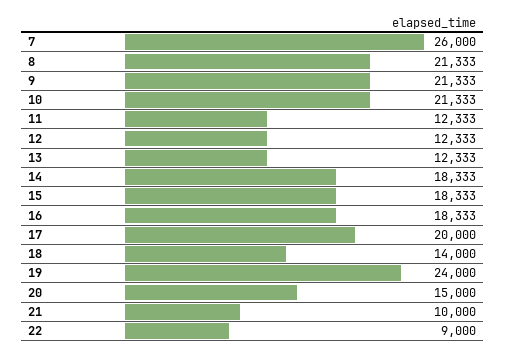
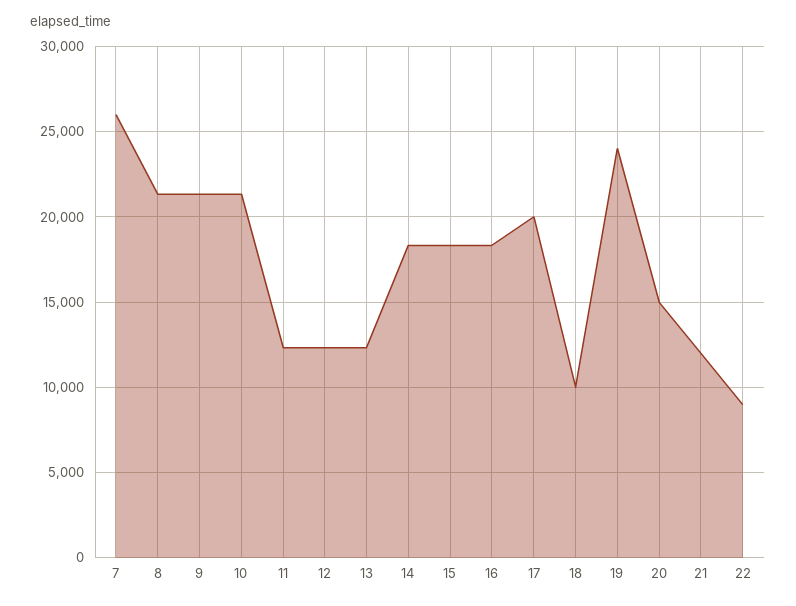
  {
    "7": 26000,
    "8": 21333,
    "9": 21333,
    "10": 21333,
    "11": 12333,
    "12": 12333,
    "13": 12333,
    "14": 18333,
    "15": 18333,
    "16": 18333,
    "17": 20000,
-   "18": 14000,
+   "18": 10000,
    "19": 24000,
    "20": 15000,
-   "21": 10000,
+   "21": 12000,
    "22": 9000
  }

